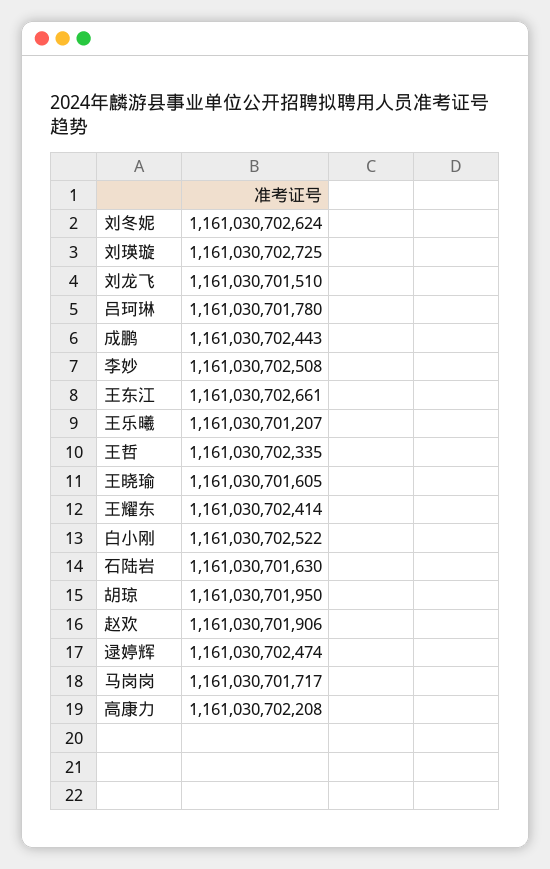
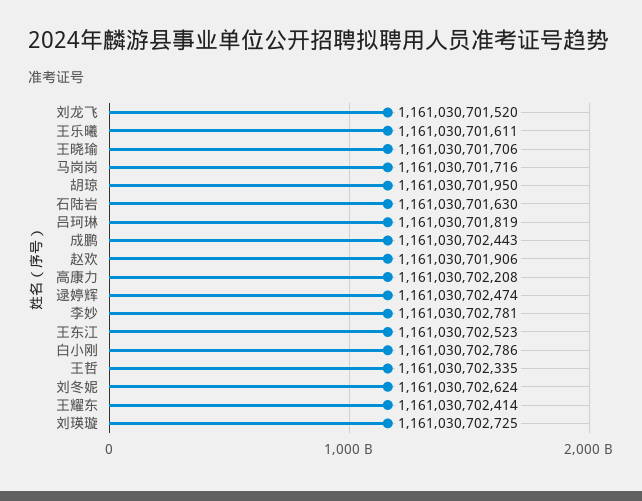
  {
    "刘冬妮": 1161030702624,
    "刘瑛璇": 1161030702725,
-   "刘龙飞": 1161030701510,
+   "刘龙飞": 1161030701520,
-   "吕珂琳": 1161030701780,
+   "吕珂琳": 1161030701819,
    "成鹏": 1161030702443,
-   "李妙": 1161030702508,
+   "李妙": 1161030702781,
-   "王东江": 1161030702661,
+   "王东江": 1161030702523,
-   "王乐曦": 1161030701207,
+   "王乐曦": 1161030701611,
    "王哲": 1161030702335,
-   "王晓瑜": 1161030701605,
+   "王晓瑜": 1161030701706,
    "王耀东": 1161030702414,
-   "白小刚": 1161030702522,
+   "白小刚": 1161030702786,
    "石陆岩": 1161030701630,
    "胡琼": 1161030701950,
    "赵欢": 1161030701906,
    "逯婷辉": 1161030702474,
-   "马岗岗": 1161030701717,
+   "马岗岗": 1161030701716,
    "高康力": 1161030702208
  }

